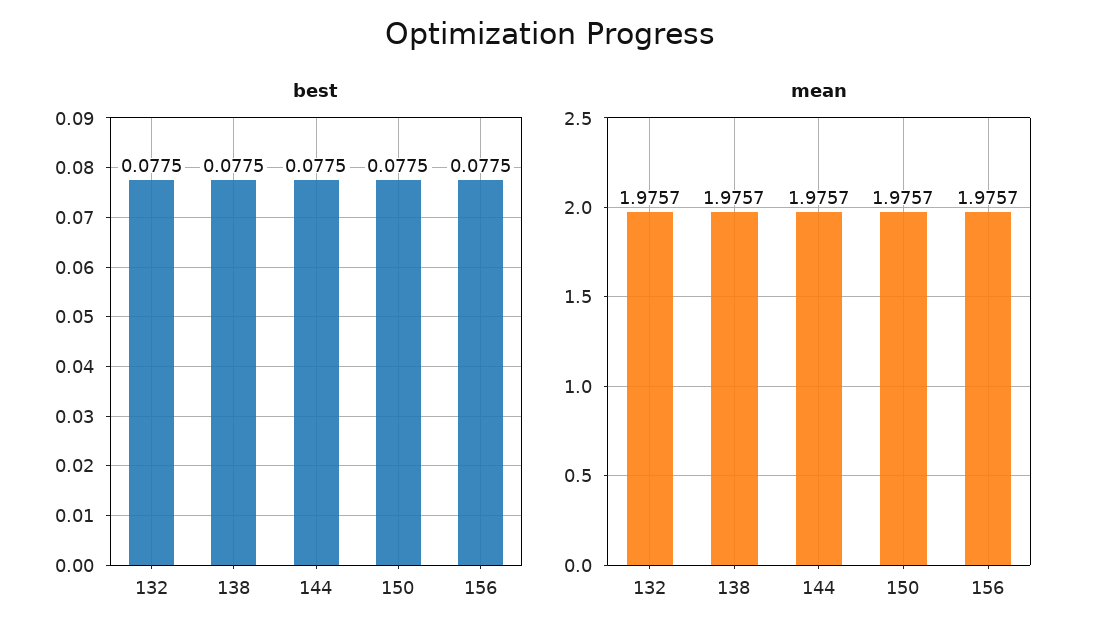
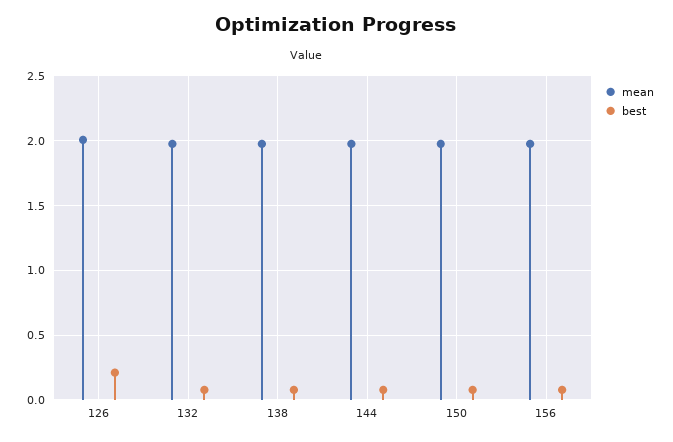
  {
    "best": {
      "132": 0.0775,
      "138": 0.0775,
      "144": 0.0775,
      "150": 0.0775,
-     "156": 0.0775
+     "156": 0.0775,
+     "126": 0.2
    },
    "mean": {
      "132": 1.9757,
      "138": 1.9757,
      "144": 1.9757,
      "150": 1.9757,
-     "156": 1.9757
+     "156": 1.9757,
+     "126": 2
    }
  }

